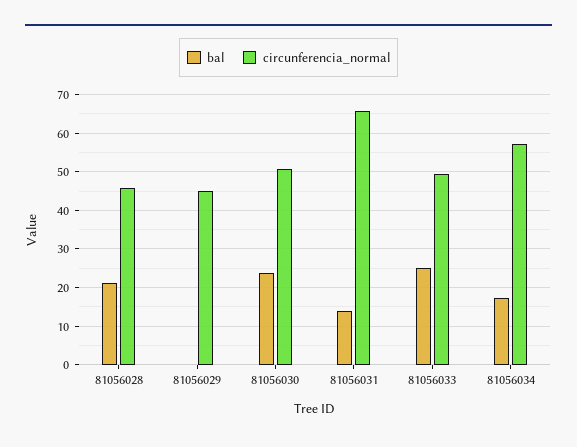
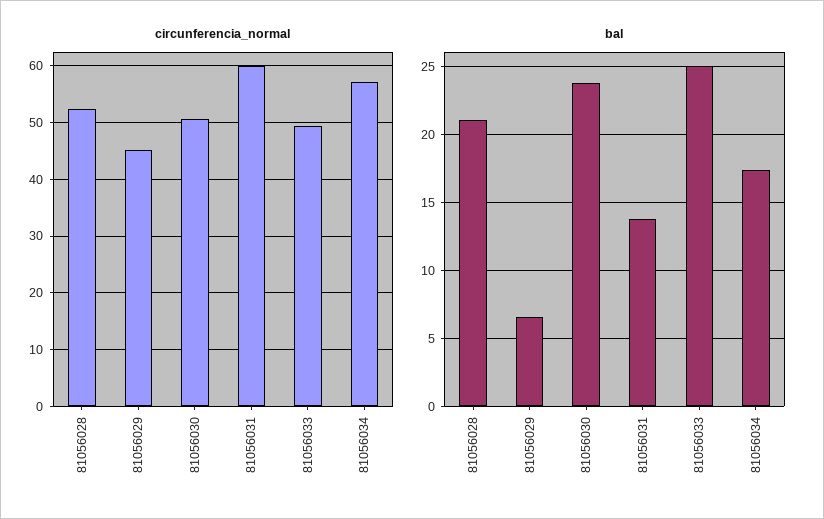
  {
    "bal": {
      "81056028": 21,
-     "81056029": 0,
+     "81056029": 6.5,
      "81056030": 24,
      "81056031": 14,
      "81056033": 25,
      "81056034": 17.5
    },
    "circunferencia_normal": {
-     "81056028": 46,
+     "81056028": 52,
      "81056029": 46,
      "81056030": 50,
-     "81056031": 66,
+     "81056031": 60,
      "81056033": 50,
      "81056034": 58
    }
  }

